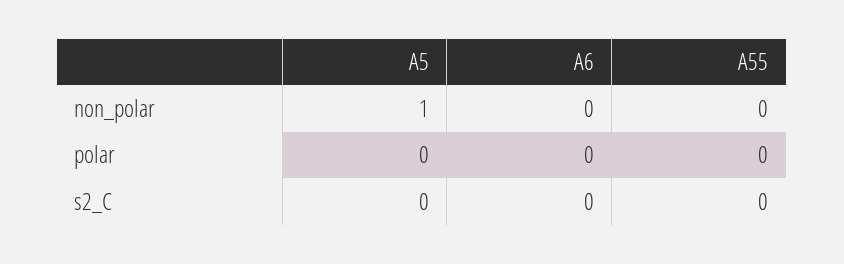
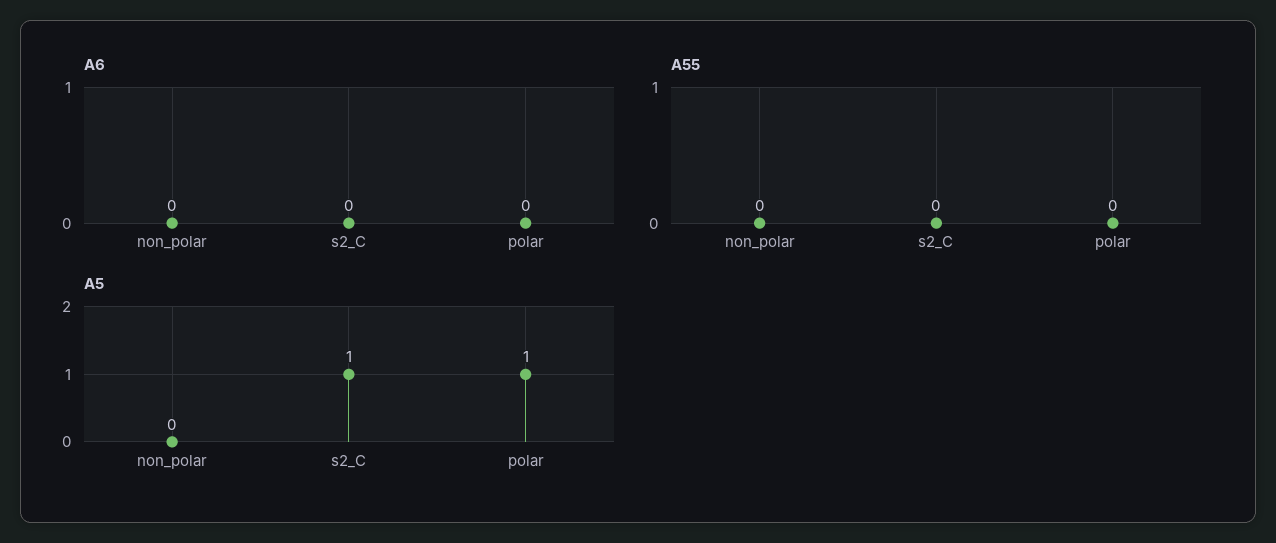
  {
    "A5": {
-     "non_polar": 1,
+     "non_polar": 0,
-     "polar": 0,
+     "polar": 1,
-     "s2_C": 0
+     "s2_C": 1
    },
    "A6": {
      "non_polar": 0,
      "polar": 0,
      "s2_C": 0
    },
    "A55": {
      "non_polar": 0,
      "polar": 0,
      "s2_C": 0
    }
  }

